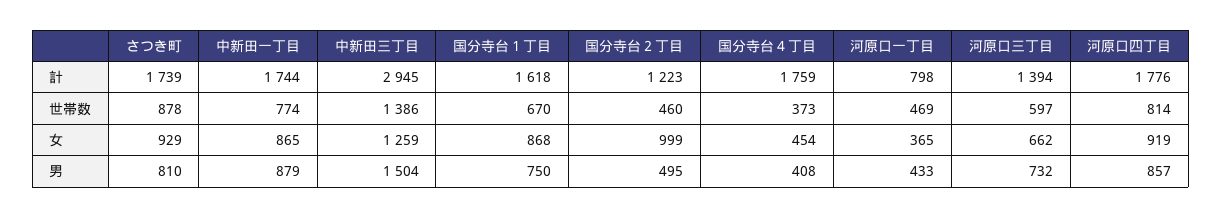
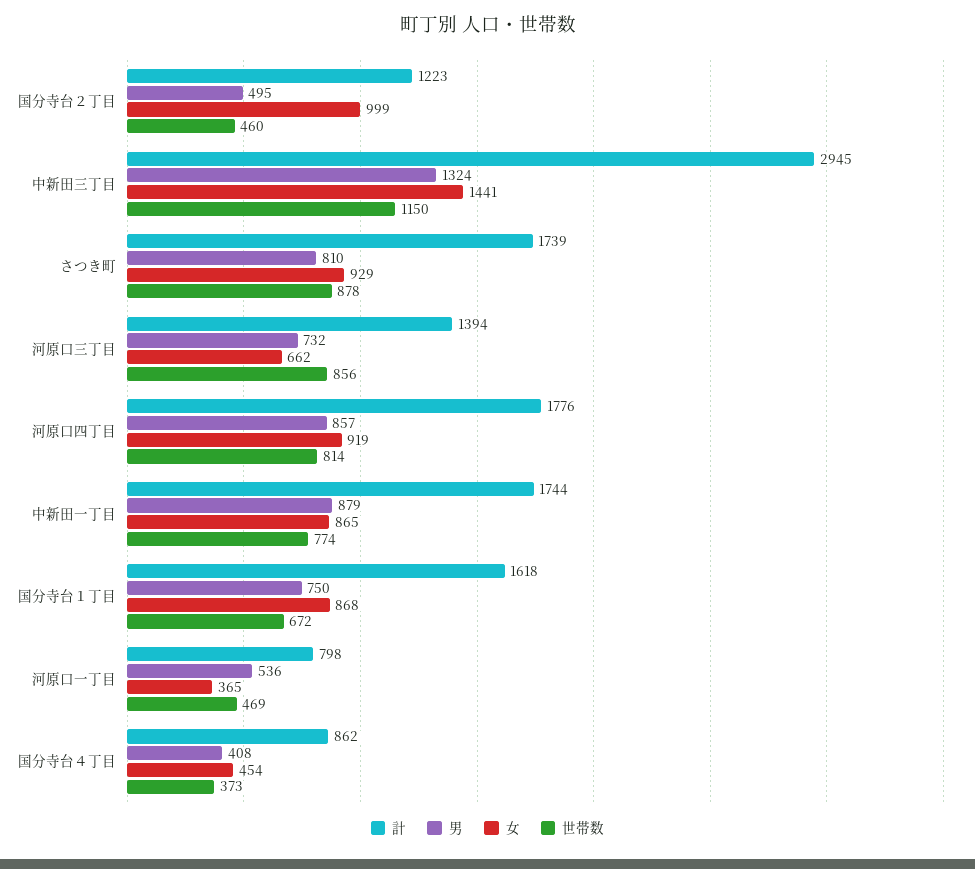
  {
    "計": {
      "さつき町": 1739,
      "中新田一丁目": 1744,
      "中新田三丁目": 2945,
      "国分寺台１丁目": 1618,
      "国分寺台２丁目": 1223,
-     "国分寺台４丁目": 1759,
+     "国分寺台４丁目": 862,
      "河原口一丁目": 798,
      "河原口三丁目": 1394,
      "河原口四丁目": 1776
    },
    "世帯数": {
      "さつき町": 878,
      "中新田一丁目": 774,
-     "中新田三丁目": 1386,
+     "中新田三丁目": 1150,
-     "国分寺台１丁目": 670,
+     "国分寺台１丁目": 672,
      "国分寺台２丁目": 460,
      "国分寺台４丁目": 373,
      "河原口一丁目": 469,
-     "河原口三丁目": 597,
+     "河原口三丁目": 856,
      "河原口四丁目": 814
    },
    "女": {
      "さつき町": 929,
      "中新田一丁目": 865,
-     "中新田三丁目": 1259,
+     "中新田三丁目": 1441,
      "国分寺台１丁目": 868,
      "国分寺台２丁目": 999,
      "国分寺台４丁目": 454,
      "河原口一丁目": 365,
      "河原口三丁目": 662,
      "河原口四丁目": 919
    },
    "男": {
      "さつき町": 810,
      "中新田一丁目": 879,
-     "中新田三丁目": 1504,
+     "中新田三丁目": 1324,
      "国分寺台１丁目": 750,
      "国分寺台２丁目": 495,
      "国分寺台４丁目": 408,
-     "河原口一丁目": 433,
+     "河原口一丁目": 536,
      "河原口三丁目": 732,
      "河原口四丁目": 857
    }
  }

